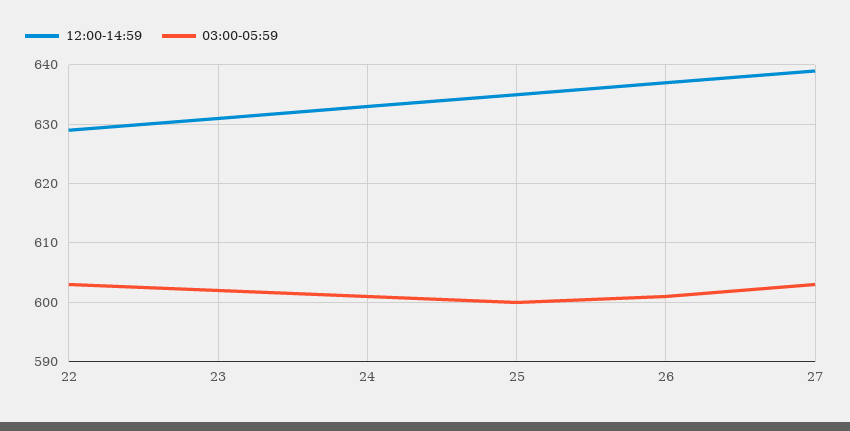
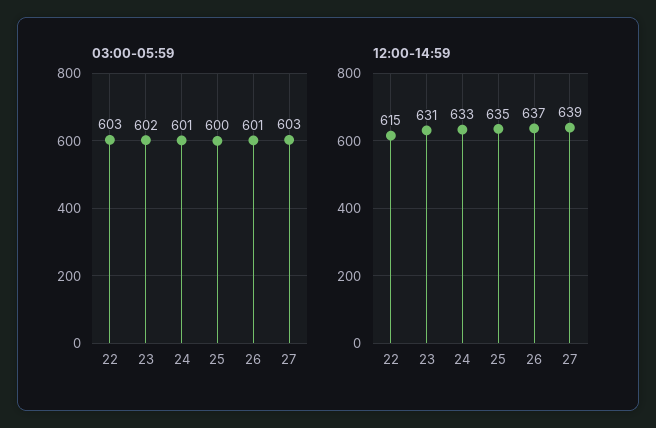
  {
    "12:00-14:59": {
-     "22": 630,
+     "22": 615,
      "23": 631,
      "24": 633,
      "25": 635,
      "26": 637,
      "27": 639
    },
    "03:00-05:59": {
      "22": 603,
      "23": 602,
      "24": 601,
      "25": 600,
      "26": 601,
      "27": 603
    }
  }

